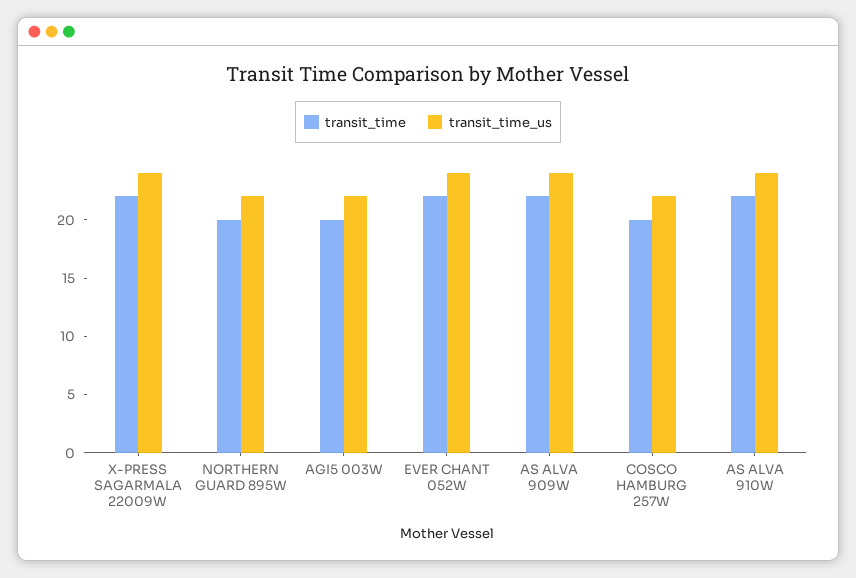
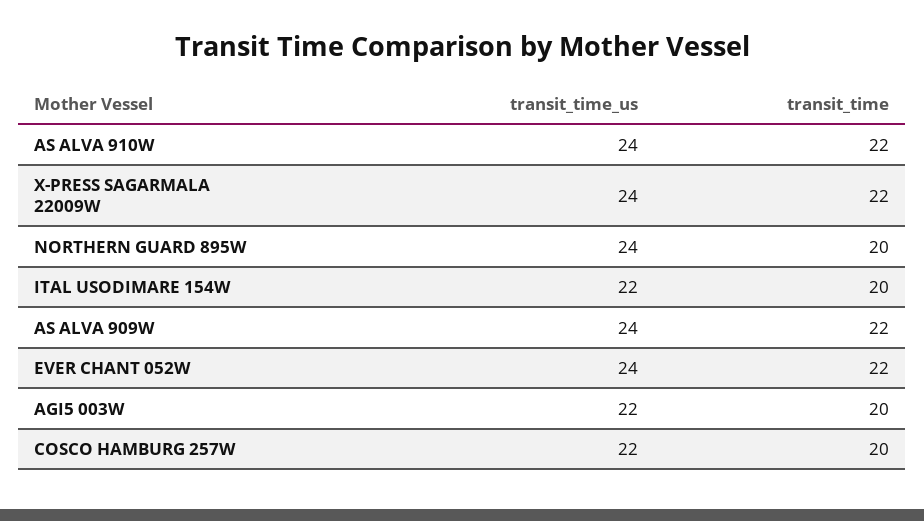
  {
    "transit_time": {
      "X-PRESS SAGARMALA 22009W": 22,
      "NORTHERN GUARD 895W": 20,
      "AGI5 003W": 20,
      "EVER CHANT 052W": 22,
      "AS ALVA 909W": 22,
      "COSCO HAMBURG 257W": 20,
-     "AS ALVA 910W": 22
+     "AS ALVA 910W": 22,
+     "ITAL USODIMARE 154W": 20
    },
    "transit_time_us": {
      "X-PRESS SAGARMALA 22009W": 24,
-     "NORTHERN GUARD 895W": 22,
+     "NORTHERN GUARD 895W": 24,
      "AGI5 003W": 22,
      "EVER CHANT 052W": 24,
      "AS ALVA 909W": 24,
      "COSCO HAMBURG 257W": 22,
-     "AS ALVA 910W": 24
+     "AS ALVA 910W": 24,
+     "ITAL USODIMARE 154W": 22
    }
  }

